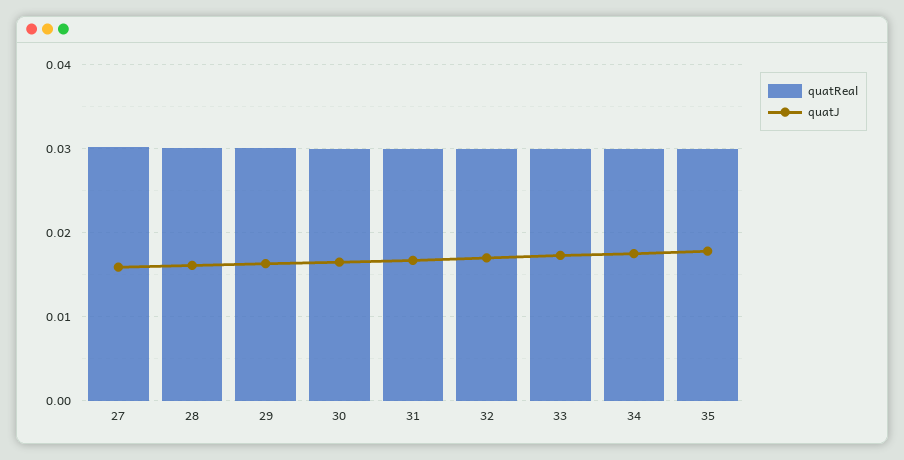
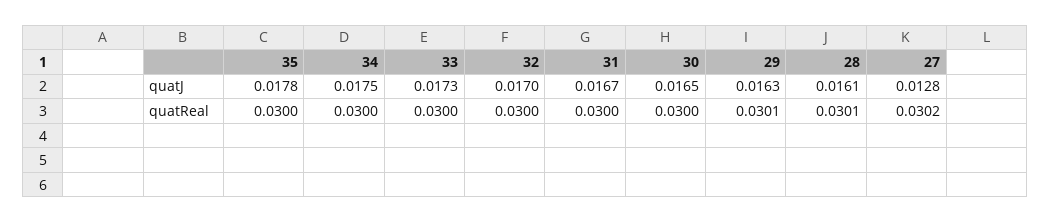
  {
    "quatReal": {
      "27": 0.0302,
      "28": 0.0301,
      "29": 0.0301,
      "30": 0.03,
      "31": 0.03,
      "32": 0.03,
      "33": 0.03,
      "34": 0.03,
      "35": 0.03
    },
    "quatJ": {
-     "27": 0.016,
+     "27": 0.0128,
      "28": 0.0161,
      "29": 0.0163,
      "30": 0.0165,
      "31": 0.0167,
      "32": 0.017,
      "33": 0.0173,
      "34": 0.0175,
      "35": 0.0178
    }
  }

